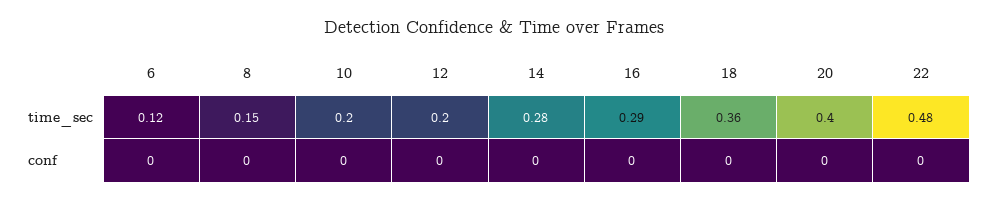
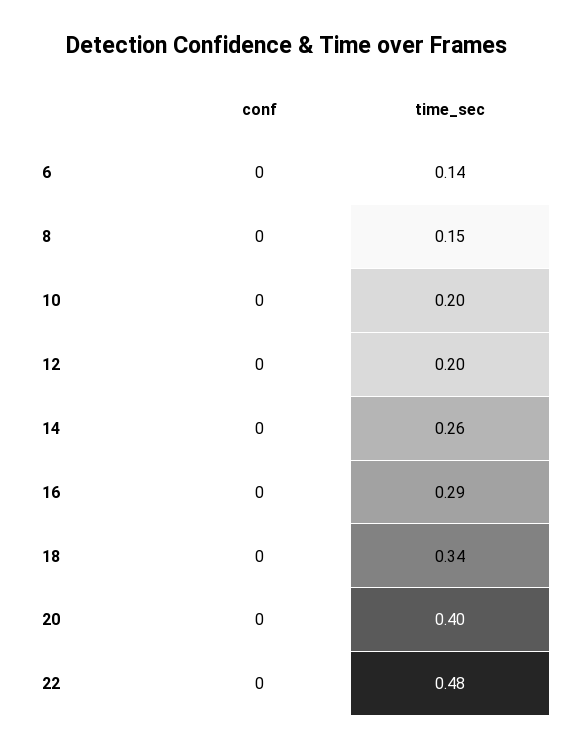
  {
    "6": {
-     "time_sec": 0.12,
+     "time_sec": 0.14,
      "conf": 0
    },
    "8": {
      "time_sec": 0.15,
      "conf": 0
    },
    "10": {
      "time_sec": 0.2,
      "conf": 0
    },
    "12": {
      "time_sec": 0.2,
      "conf": 0
    },
    "14": {
-     "time_sec": 0.28,
+     "time_sec": 0.26,
      "conf": 0
    },
    "16": {
      "time_sec": 0.29,
      "conf": 0
    },
    "18": {
-     "time_sec": 0.36,
+     "time_sec": 0.34,
      "conf": 0
    },
    "20": {
      "time_sec": 0.4,
      "conf": 0
    },
    "22": {
      "time_sec": 0.48,
      "conf": 0
    }
  }

